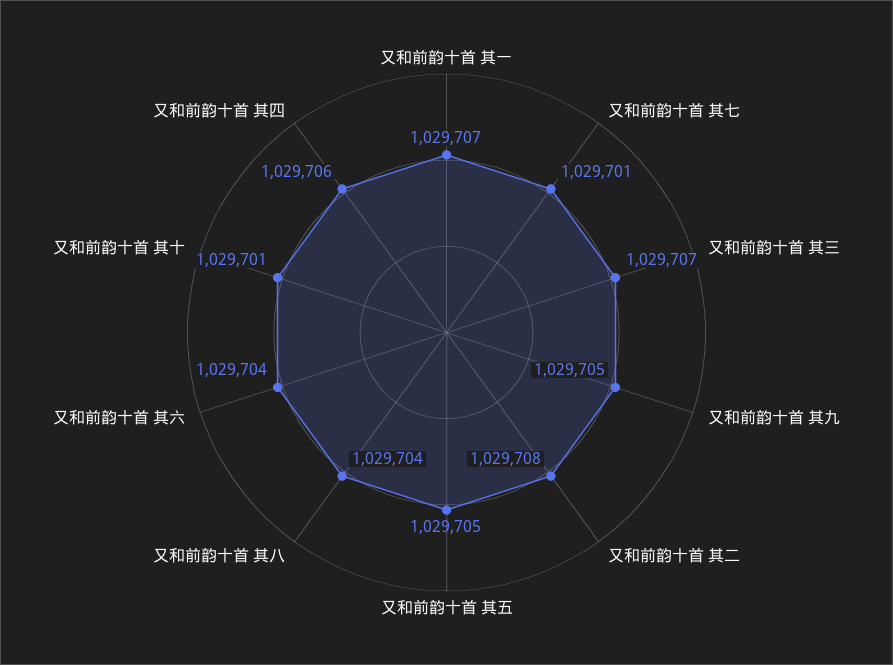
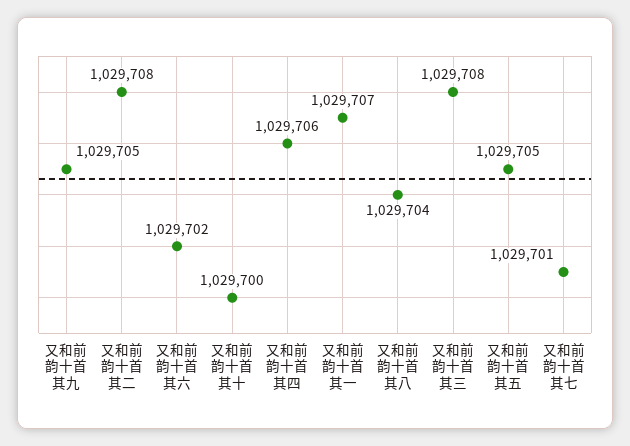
  {
    "又和前韵十首 其一": 1029707,
    "又和前韵十首 其七": 1029701,
-   "又和前韵十首 其三": 1029707,
+   "又和前韵十首 其三": 1029708,
    "又和前韵十首 其九": 1029705,
    "又和前韵十首 其二": 1029708,
    "又和前韵十首 其五": 1029705,
    "又和前韵十首 其八": 1029704,
-   "又和前韵十首 其六": 1029704,
+   "又和前韵十首 其六": 1029702,
-   "又和前韵十首 其十": 1029701,
+   "又和前韵十首 其十": 1029700,
    "又和前韵十首 其四": 1029706
  }

